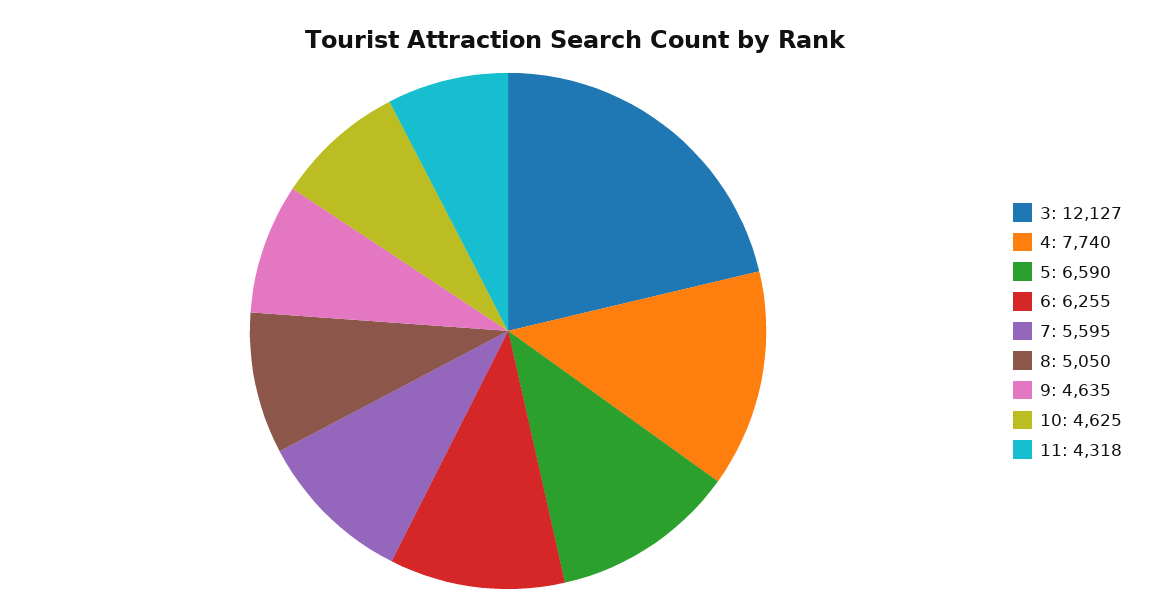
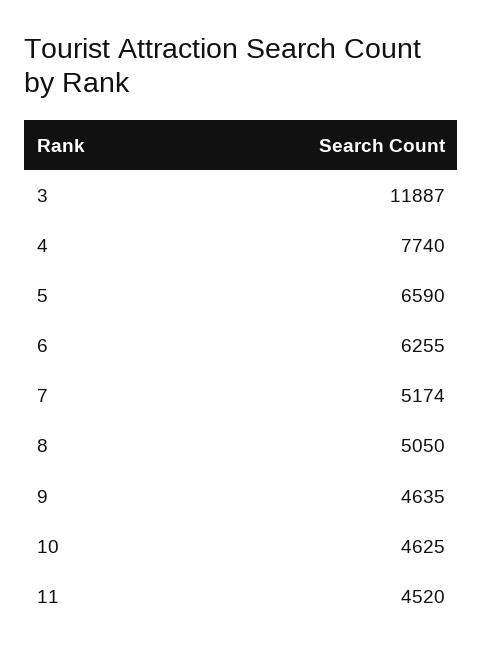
  {
-   "3": 12127,
+   "3": 11887,
    "4": 7740,
    "5": 6590,
    "6": 6255,
-   "7": 5595,
+   "7": 5174,
    "8": 5050,
    "9": 4635,
    "10": 4625,
-   "11": 4318
+   "11": 4520
  }

